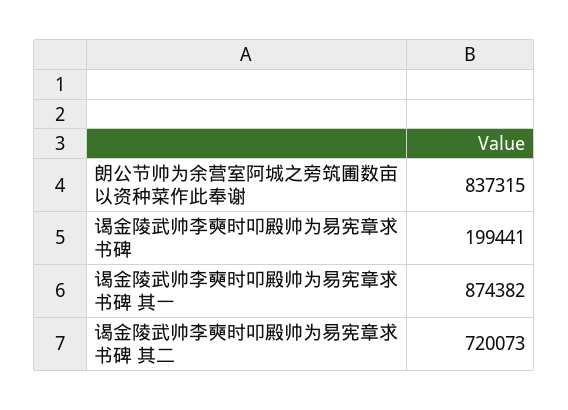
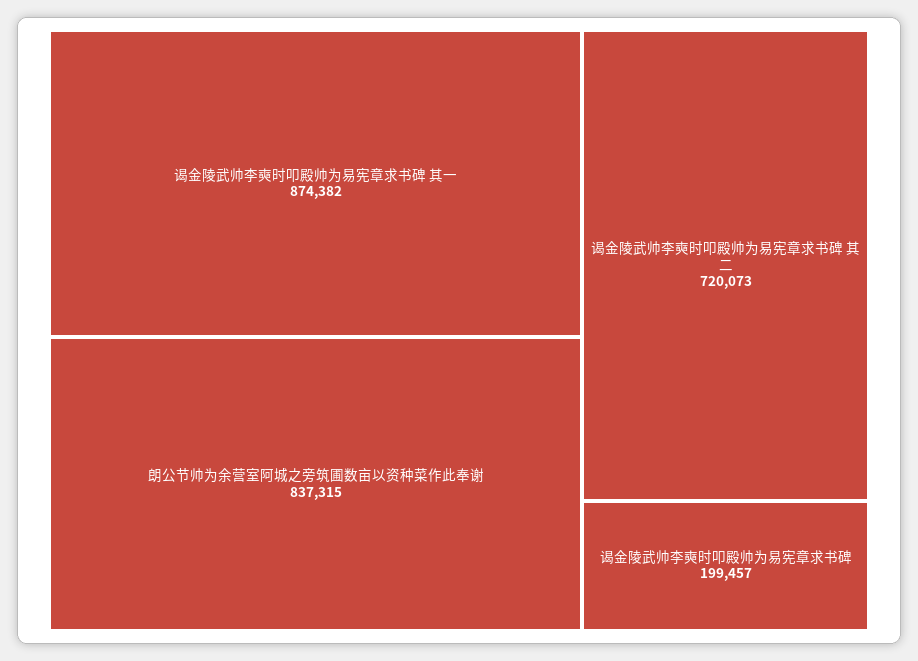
  {
    "朗公节帅为余营室阿城之旁筑圃数亩以资种菜作此奉谢": 837315,
-   "谒金陵武帅李奭时叩殿帅为易宪章求书碑": 199441,
+   "谒金陵武帅李奭时叩殿帅为易宪章求书碑": 199457,
    "谒金陵武帅李奭时叩殿帅为易宪章求书碑 其一": 874382,
    "谒金陵武帅李奭时叩殿帅为易宪章求书碑 其二": 720073
  }

